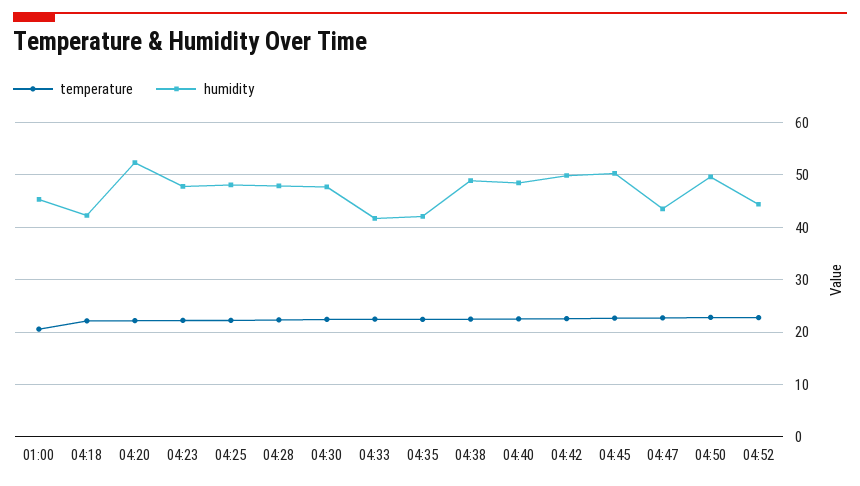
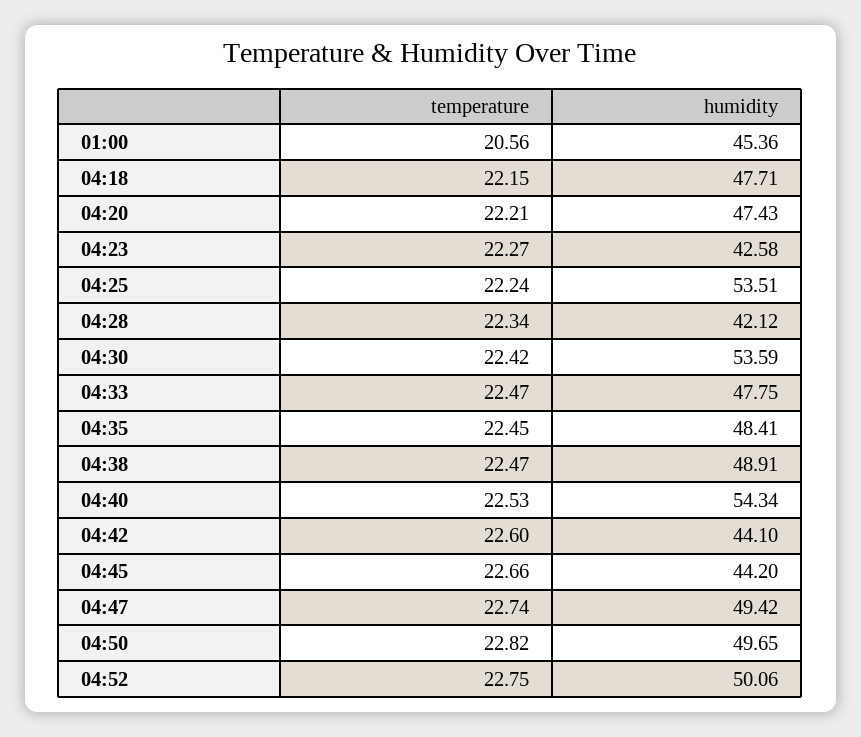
  {
    "temperature": {
      "01:00": 20.56,
      "04:18": 22.15,
      "04:20": 22.21,
      "04:23": 22.27,
      "04:25": 22.24,
      "04:28": 22.34,
      "04:30": 22.42,
      "04:33": 22.47,
      "04:35": 22.45,
      "04:38": 22.47,
      "04:40": 22.53,
      "04:42": 22.6,
      "04:45": 22.66,
      "04:47": 22.74,
      "04:50": 22.82,
      "04:52": 22.75
    },
    "humidity": {
      "01:00": 45.36,
-     "04:18": 42,
+     "04:18": 47.71,
-     "04:20": 52,
+     "04:20": 47.43,
-     "04:23": 48,
+     "04:23": 42.58,
-     "04:25": 48,
+     "04:25": 53.51,
-     "04:28": 48,
+     "04:28": 42.12,
-     "04:30": 48,
+     "04:30": 53.59,
-     "04:33": 42,
+     "04:33": 47.75,
-     "04:35": 42,
+     "04:35": 48.41,
      "04:38": 48.91,
-     "04:40": 48,
+     "04:40": 54.34,
-     "04:42": 50,
+     "04:42": 44.1,
-     "04:45": 50,
+     "04:45": 44.2,
-     "04:47": 44,
+     "04:47": 49.42,
      "04:50": 49.65,
-     "04:52": 44
+     "04:52": 50.06
    }
  }

